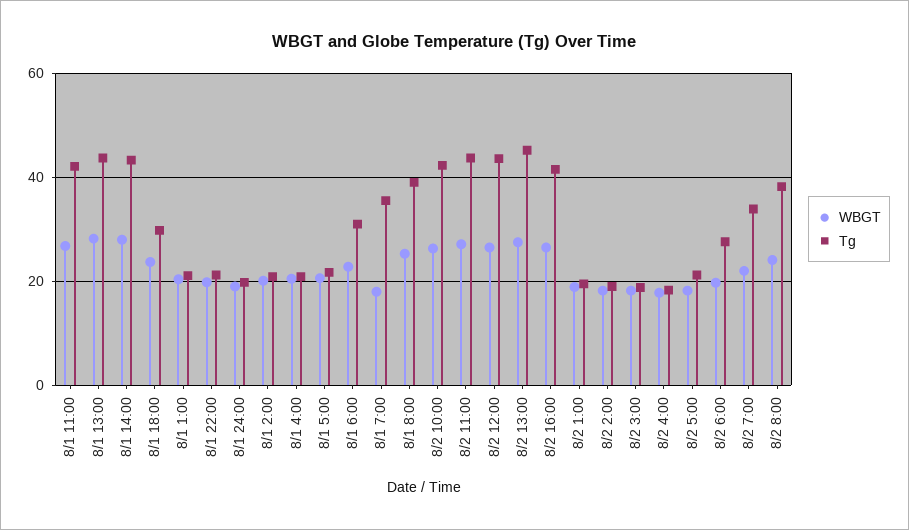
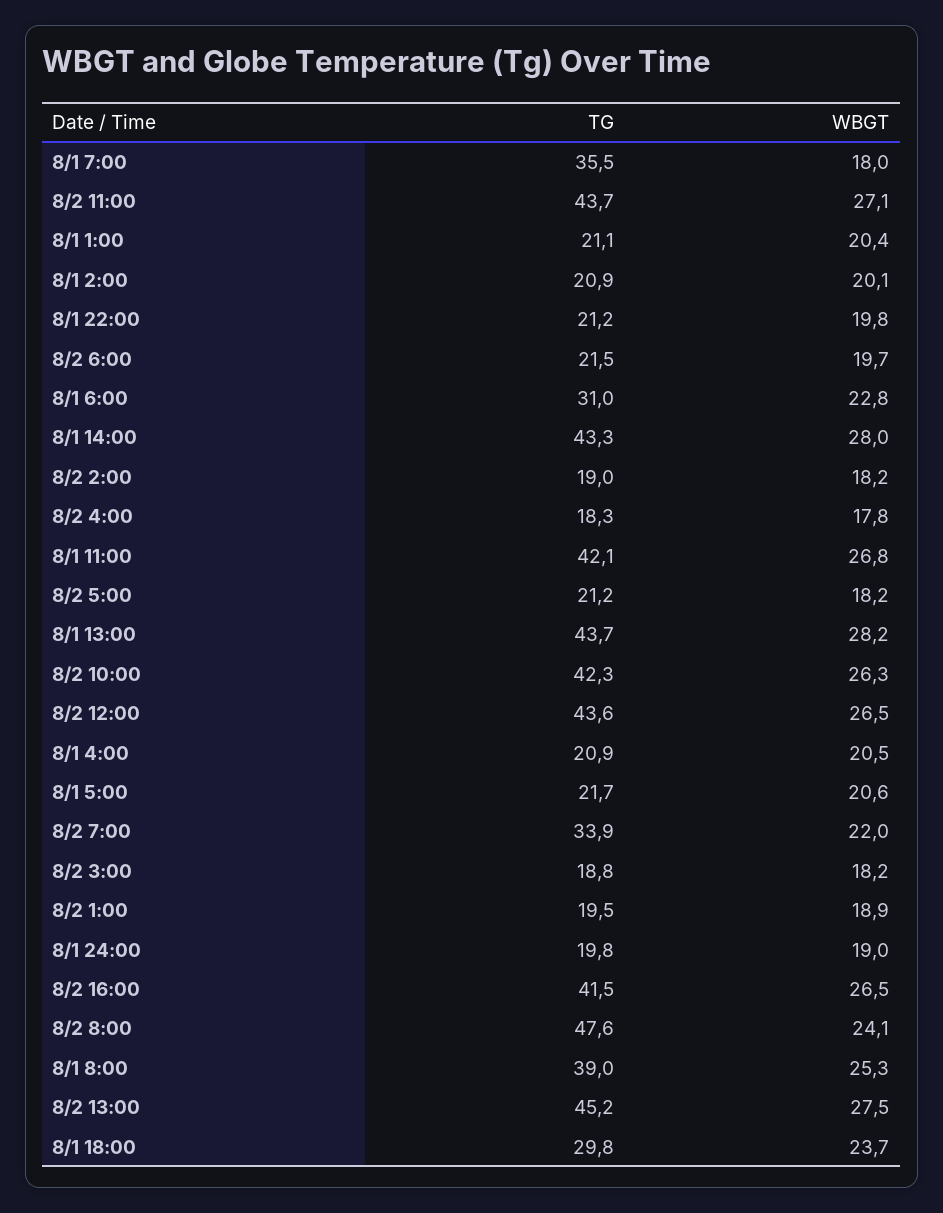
  {
    "WBGT": {
      "8/1 11:00": 26.8,
      "8/1 13:00": 28.2,
      "8/1 14:00": 28,
      "8/1 18:00": 23.7,
      "8/1 1:00": 20.4,
      "8/1 22:00": 19.8,
      "8/1 24:00": 19,
      "8/1 2:00": 20.1,
      "8/1 4:00": 20.5,
      "8/1 5:00": 20.6,
      "8/1 6:00": 22.8,
      "8/1 7:00": 18,
      "8/1 8:00": 25.3,
      "8/2 10:00": 26.3,
      "8/2 11:00": 27.1,
      "8/2 12:00": 26.5,
      "8/2 13:00": 27.5,
      "8/2 16:00": 26.5,
      "8/2 1:00": 18.9,
      "8/2 2:00": 18.2,
      "8/2 3:00": 18.2,
      "8/2 4:00": 17.8,
      "8/2 5:00": 18.2,
      "8/2 6:00": 19.7,
      "8/2 7:00": 22,
      "8/2 8:00": 24.1
    },
    "Tg": {
      "8/1 11:00": 42.1,
      "8/1 13:00": 43.7,
      "8/1 14:00": 43.3,
      "8/1 18:00": 29.8,
      "8/1 1:00": 21.1,
      "8/1 22:00": 21.2,
      "8/1 24:00": 19.8,
      "8/1 2:00": 20.9,
      "8/1 4:00": 20.9,
      "8/1 5:00": 21.7,
      "8/1 6:00": 31,
      "8/1 7:00": 35.5,
      "8/1 8:00": 39,
      "8/2 10:00": 42.3,
      "8/2 11:00": 43.7,
      "8/2 12:00": 43.6,
      "8/2 13:00": 45.2,
      "8/2 16:00": 41.5,
      "8/2 1:00": 19.5,
      "8/2 2:00": 19,
      "8/2 3:00": 18.8,
      "8/2 4:00": 18.3,
      "8/2 5:00": 21.2,
-     "8/2 6:00": 28,
+     "8/2 6:00": 21.5,
      "8/2 7:00": 33.9,
-     "8/2 8:00": 38
+     "8/2 8:00": 47.6
    }
  }

